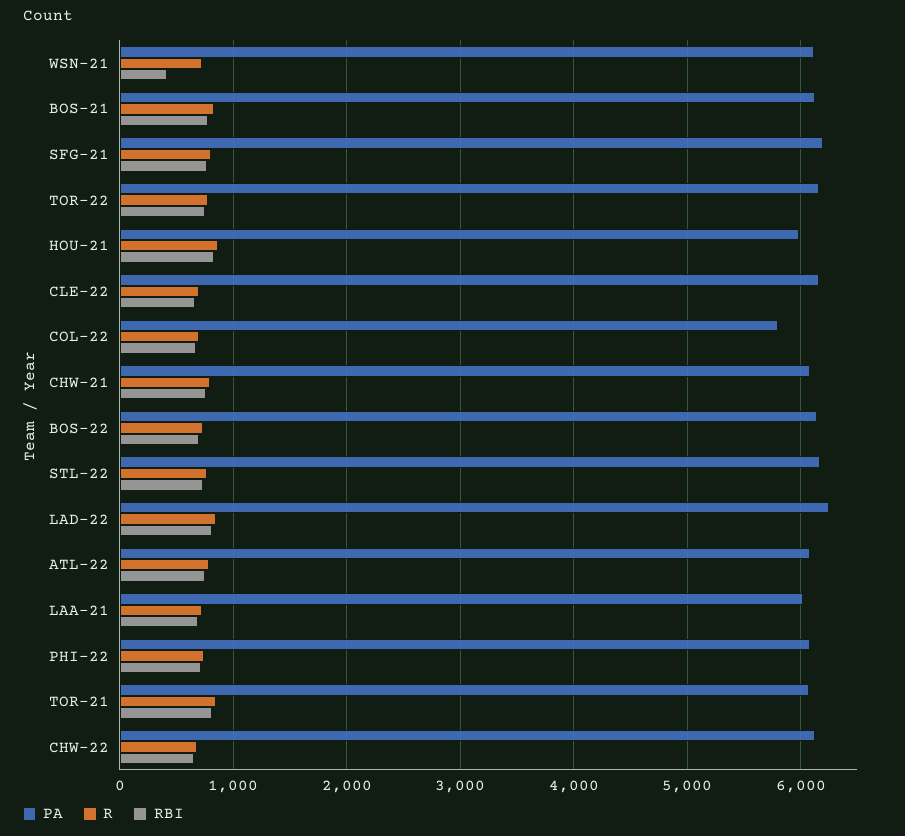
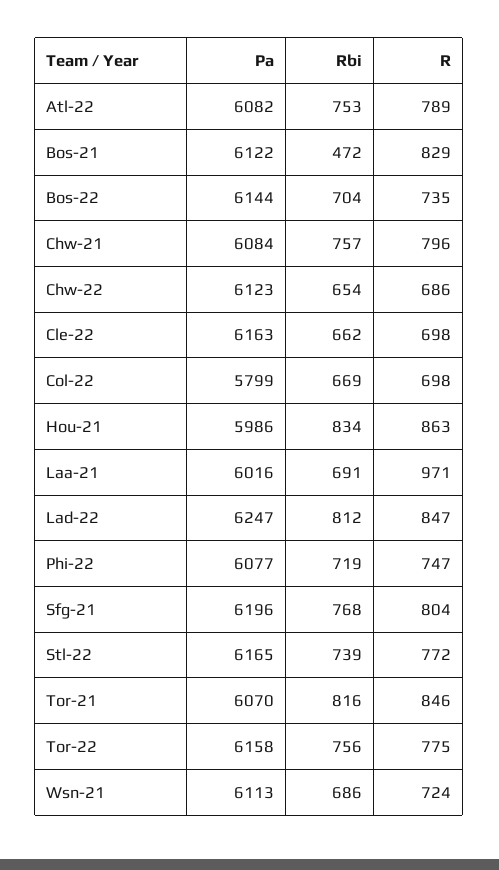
  {
    "PA": {
      "WSN-21": 6113,
      "BOS-21": 6122,
      "SFG-21": 6196,
      "TOR-22": 6158,
      "HOU-21": 5986,
      "CLE-22": 6163,
      "COL-22": 5799,
      "CHW-21": 6084,
      "BOS-22": 6144,
      "STL-22": 6165,
      "LAD-22": 6247,
      "ATL-22": 6082,
      "LAA-21": 6016,
      "PHI-22": 6077,
      "TOR-21": 6070,
      "CHW-22": 6123
    },
    "R": {
      "WSN-21": 724,
      "BOS-21": 829,
      "SFG-21": 804,
      "TOR-22": 775,
      "HOU-21": 863,
      "CLE-22": 698,
      "COL-22": 698,
      "CHW-21": 796,
      "BOS-22": 735,
      "STL-22": 772,
      "LAD-22": 847,
      "ATL-22": 789,
-     "LAA-21": 700,
+     "LAA-21": 971,
      "PHI-22": 747,
      "TOR-21": 846,
      "CHW-22": 686
    },
    "RBI": {
-     "WSN-21": 400,
+     "WSN-21": 686,
-     "BOS-21": 800,
+     "BOS-21": 472,
      "SFG-21": 768,
      "TOR-22": 756,
      "HOU-21": 834,
      "CLE-22": 662,
      "COL-22": 669,
      "CHW-21": 757,
      "BOS-22": 704,
      "STL-22": 739,
      "LAD-22": 812,
      "ATL-22": 753,
      "LAA-21": 691,
      "PHI-22": 719,
      "TOR-21": 816,
      "CHW-22": 654
    }
  }

